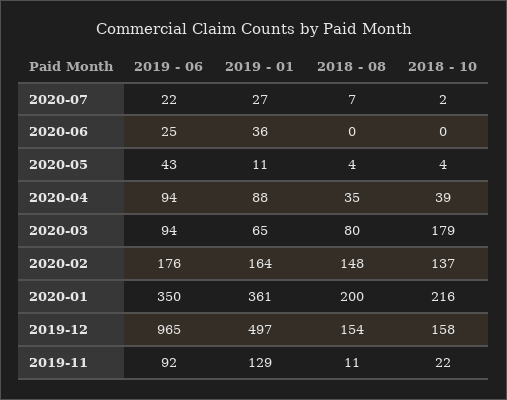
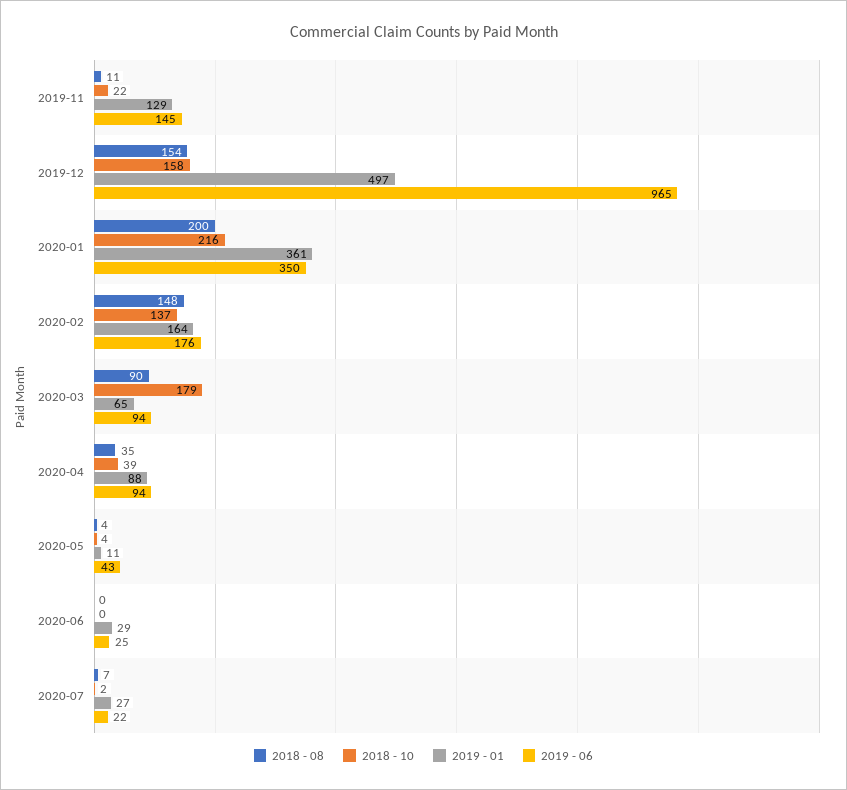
  {
    "2019 - 06": {
      "2020-07": 22,
      "2020-06": 25,
      "2020-05": 43,
      "2020-04": 94,
      "2020-03": 94,
      "2020-02": 176,
      "2020-01": 350,
      "2019-12": 965,
-     "2019-11": 92
+     "2019-11": 145
    },
    "2019 - 01": {
      "2020-07": 27,
-     "2020-06": 36,
+     "2020-06": 29,
      "2020-05": 11,
      "2020-04": 88,
      "2020-03": 65,
      "2020-02": 164,
      "2020-01": 361,
      "2019-12": 497,
      "2019-11": 129
    },
    "2018 - 08": {
      "2020-07": 7,
      "2020-06": 0,
      "2020-05": 4,
      "2020-04": 35,
-     "2020-03": 80,
+     "2020-03": 90,
      "2020-02": 148,
      "2020-01": 200,
      "2019-12": 154,
      "2019-11": 11
    },
    "2018 - 10": {
      "2020-07": 2,
      "2020-06": 0,
      "2020-05": 4,
      "2020-04": 39,
      "2020-03": 179,
      "2020-02": 137,
      "2020-01": 216,
      "2019-12": 158,
      "2019-11": 22
    }
  }

